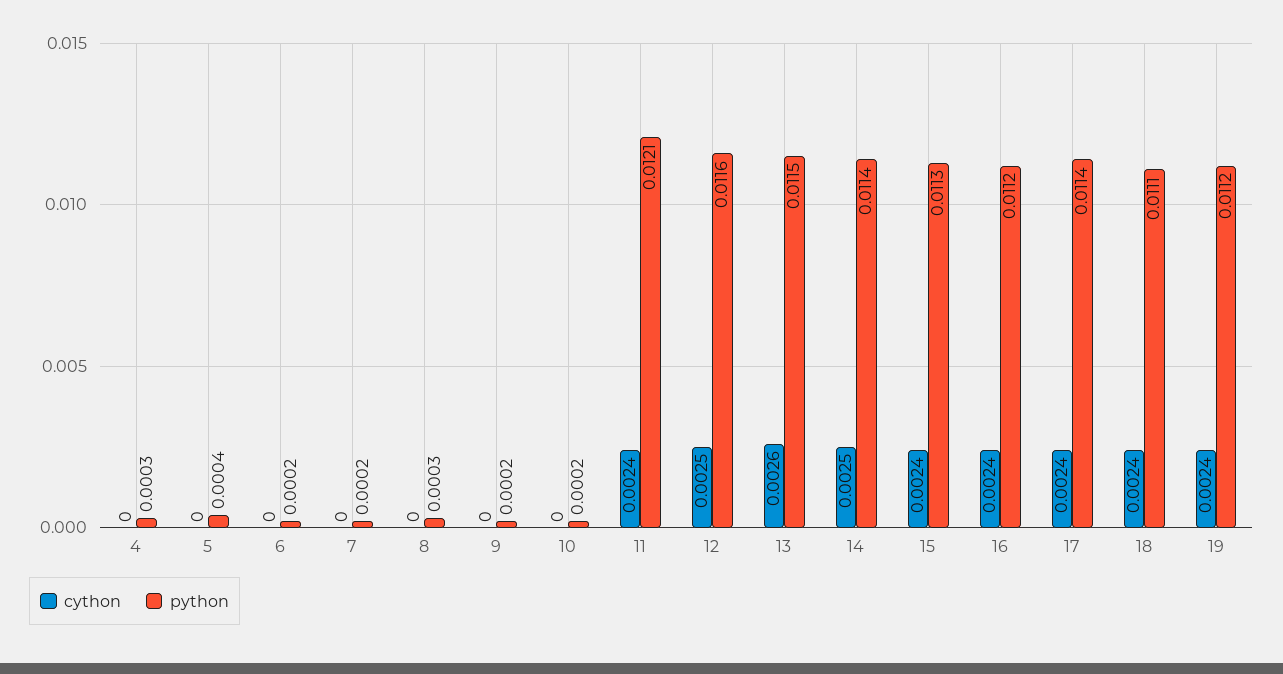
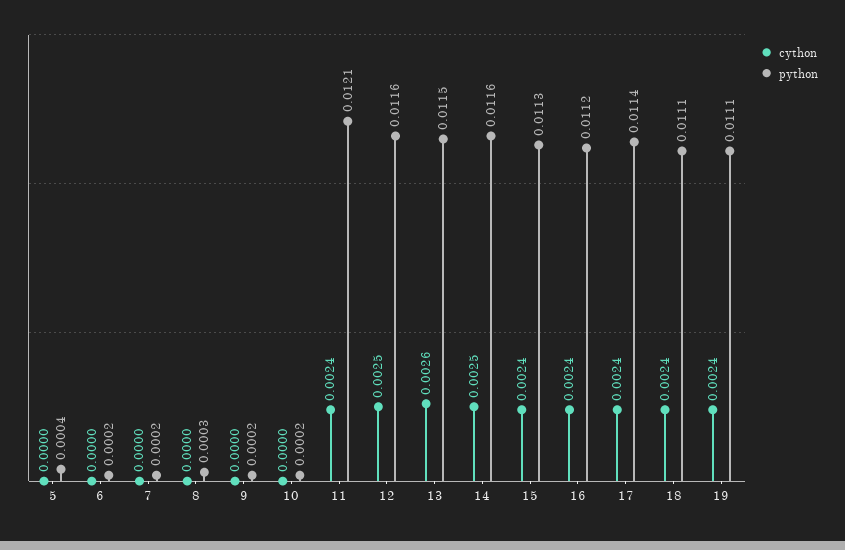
  {
    "cython": {
-     "4": 0,
      "5": 0,
      "6": 0,
      "7": 0,
      "8": 0,
      "9": 0,
      "10": 0,
      "11": 0.0024,
      "12": 0.0025,
      "13": 0.0026,
      "14": 0.0025,
      "15": 0.0024,
      "16": 0.0024,
      "17": 0.0024,
      "18": 0.0024,
      "19": 0.0024
    },
    "python": {
-     "4": 0.0003,
      "5": 0.0004,
      "6": 0.0002,
      "7": 0.0002,
      "8": 0.0003,
      "9": 0.0002,
      "10": 0.0002,
      "11": 0.0121,
      "12": 0.0116,
      "13": 0.0115,
-     "14": 0.0114,
+     "14": 0.0116,
      "15": 0.0113,
      "16": 0.0112,
      "17": 0.0114,
      "18": 0.0111,
-     "19": 0.0112
+     "19": 0.0111
    }
  }

